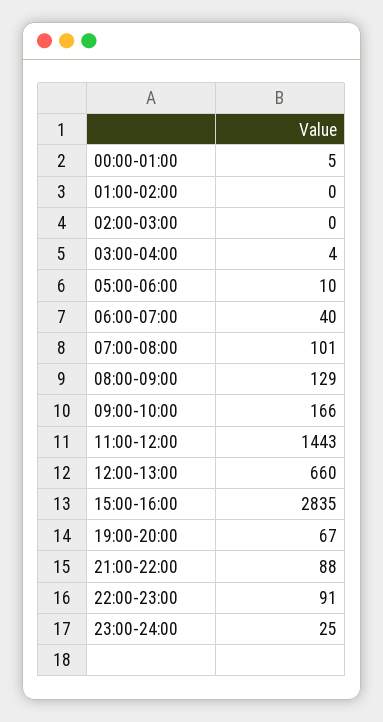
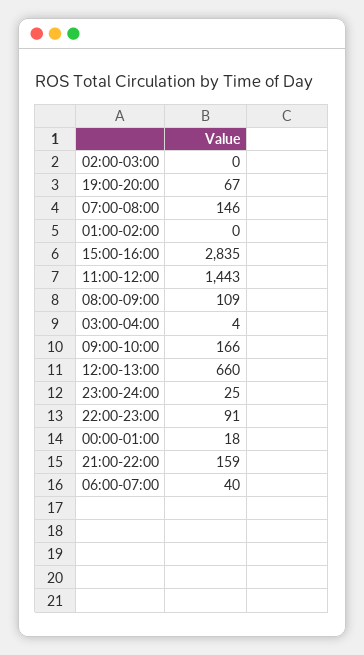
  {
-   "00:00-01:00": 5,
+   "00:00-01:00": 18,
    "01:00-02:00": 0,
    "02:00-03:00": 0,
    "03:00-04:00": 4,
-   "05:00-06:00": 10,
    "06:00-07:00": 40,
-   "07:00-08:00": 101,
+   "07:00-08:00": 146,
-   "08:00-09:00": 129,
+   "08:00-09:00": 109,
    "09:00-10:00": 166,
    "11:00-12:00": 1443,
    "12:00-13:00": 660,
    "15:00-16:00": 2835,
    "19:00-20:00": 67,
-   "21:00-22:00": 88,
+   "21:00-22:00": 159,
    "22:00-23:00": 91,
    "23:00-24:00": 25
  }

